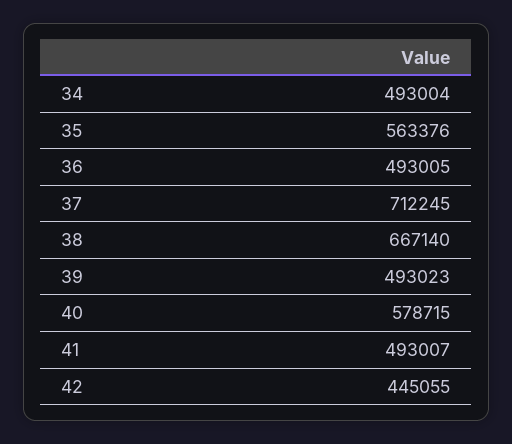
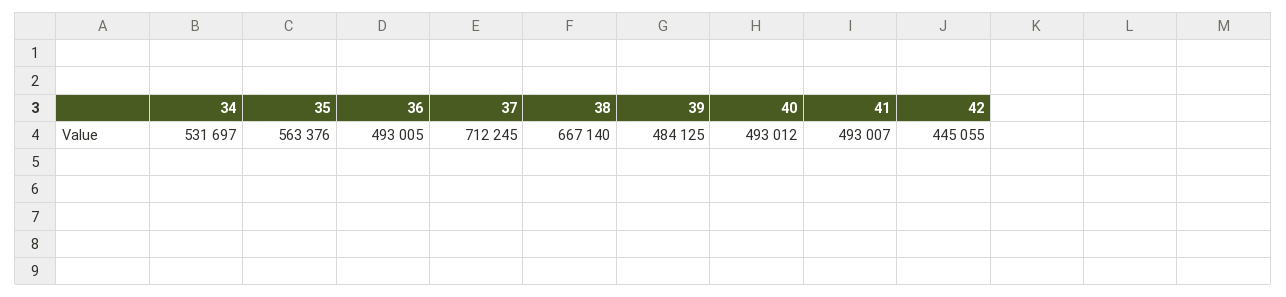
  {
-   "34": 493004,
+   "34": 531697,
    "35": 563376,
    "36": 493005,
    "37": 712245,
    "38": 667140,
-   "39": 493023,
+   "39": 484125,
-   "40": 578715,
+   "40": 493012,
    "41": 493007,
    "42": 445055
  }

